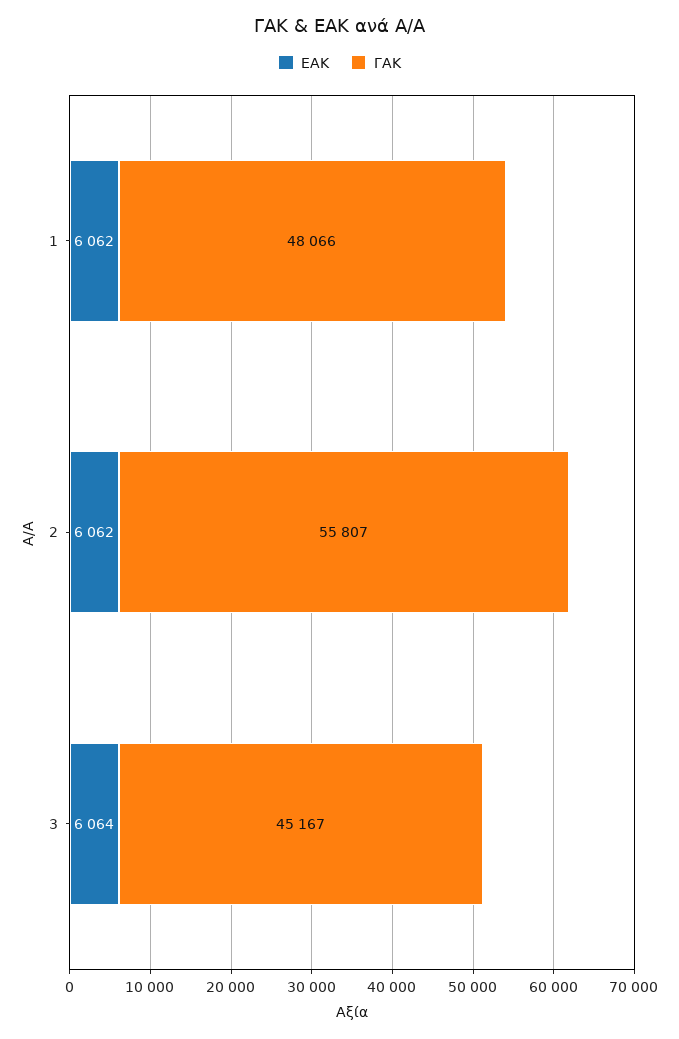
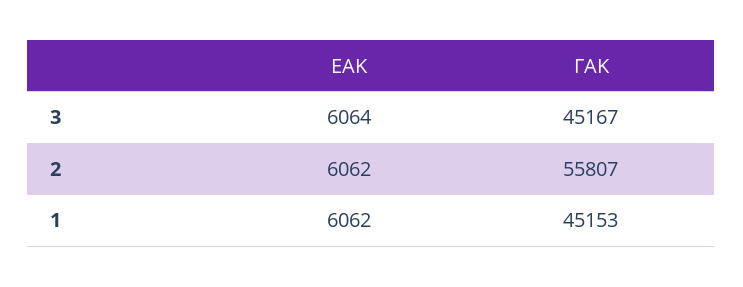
  {
    "ΕΑΚ": {
      "1": 6062,
      "2": 6062,
      "3": 6064
    },
    "ΓΑΚ": {
-     "1": 48066,
+     "1": 45153,
      "2": 55807,
      "3": 45167
    }
  }

